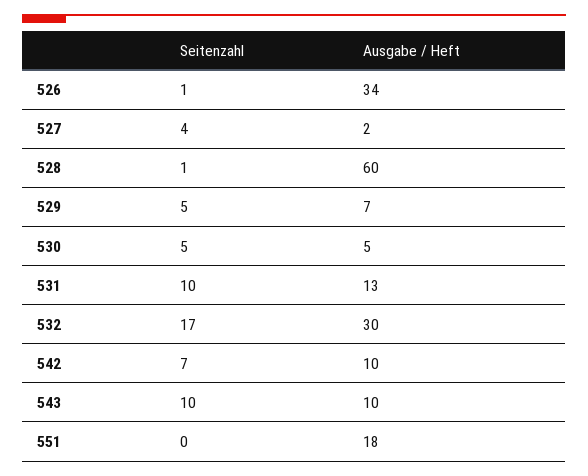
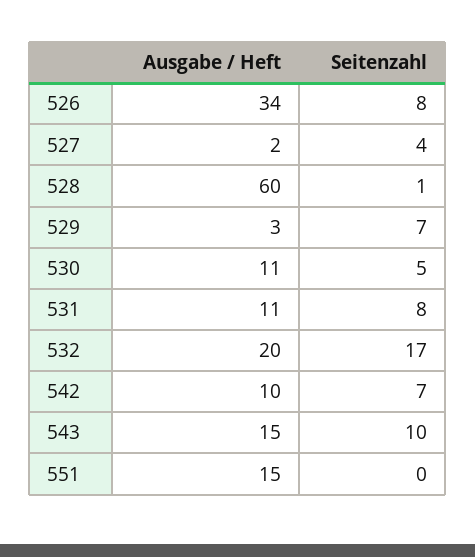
  {
    "Seitenzahl": {
-     "526": 1,
+     "526": 8,
      "527": 4,
      "528": 1,
-     "529": 5,
+     "529": 7,
      "530": 5,
-     "531": 10,
+     "531": 8,
      "532": 17,
      "542": 7,
      "543": 10,
      "551": 0
    },
    "Ausgabe / Heft": {
      "526": 34,
      "527": 2,
      "528": 60,
-     "529": 7,
+     "529": 3,
-     "530": 5,
+     "530": 11,
-     "531": 13,
+     "531": 11,
-     "532": 30,
+     "532": 20,
      "542": 10,
-     "543": 10,
+     "543": 15,
-     "551": 18
+     "551": 15
    }
  }

